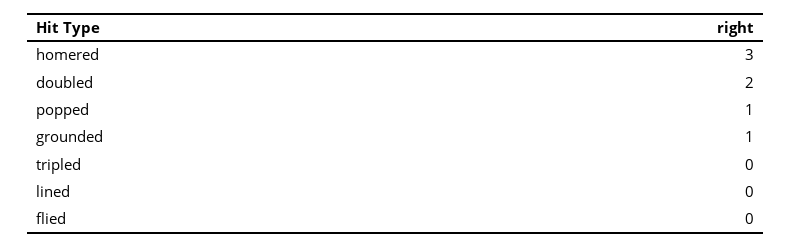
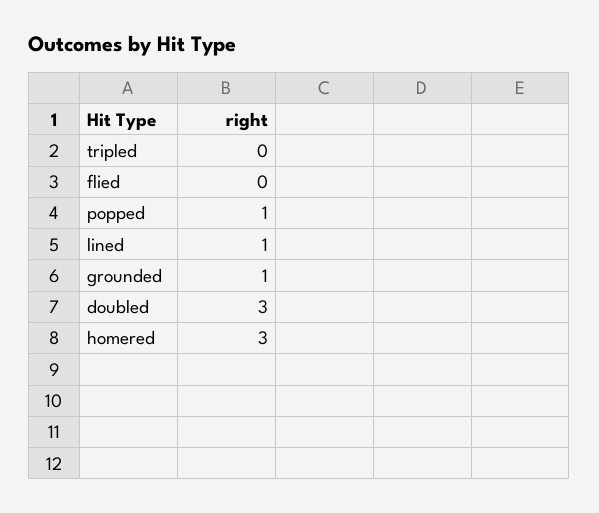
  {
    "homered": 3,
-   "doubled": 2,
+   "doubled": 3,
    "popped": 1,
    "grounded": 1,
    "tripled": 0,
-   "lined": 0,
+   "lined": 1,
    "flied": 0
  }

